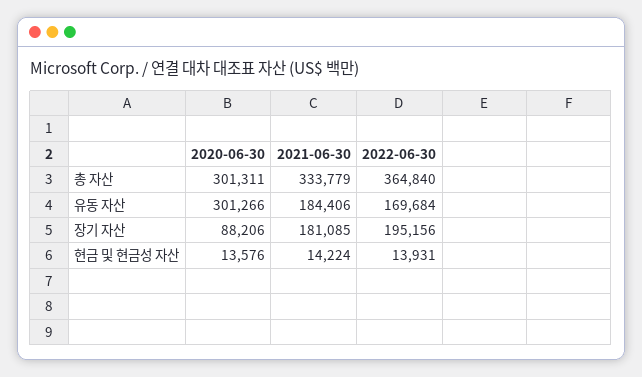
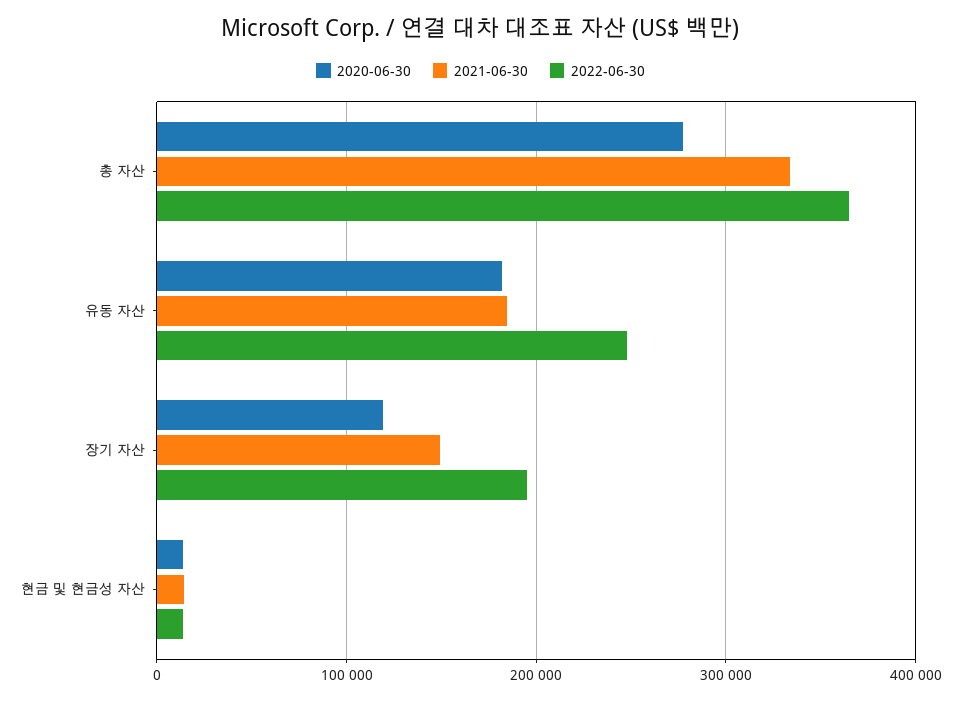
  {
    "2020-06-30": {
-     "총 자산": 301311,
+     "총 자산": 280000,
-     "유동 자산": 301266,
+     "유동 자산": 180000,
-     "장기 자산": 88206,
+     "장기 자산": 120000,
      "현금 및 현금성 자산": 13576
    },
    "2021-06-30": {
      "총 자산": 333779,
      "유동 자산": 184406,
-     "장기 자산": 181085,
+     "장기 자산": 150000,
      "현금 및 현금성 자산": 14224
    },
    "2022-06-30": {
      "총 자산": 364840,
-     "유동 자산": 169684,
+     "유동 자산": 250000,
      "장기 자산": 195156,
      "현금 및 현금성 자산": 13931
    }
  }

